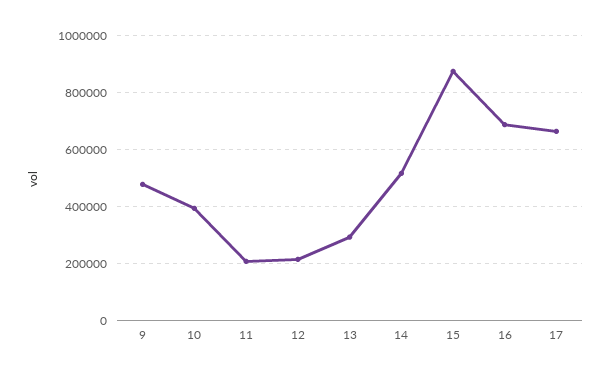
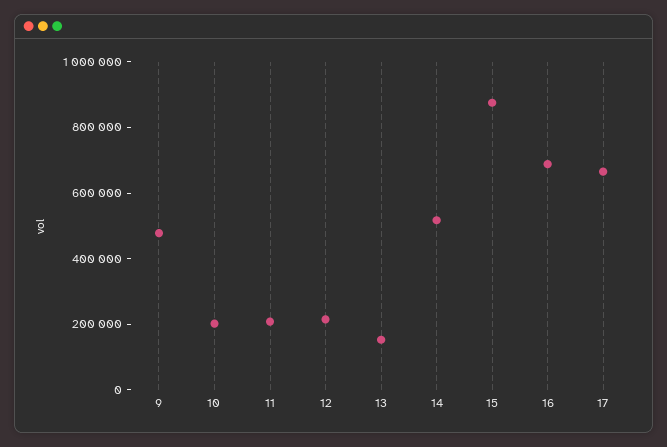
  {
    "9": 475000,
-   "10": 400000,
+   "10": 200000,
    "11": 200000,
    "12": 225000,
-   "13": 300000,
+   "13": 150000,
    "14": 525000,
    "15": 875000,
    "16": 700000,
    "17": 675000
  }

